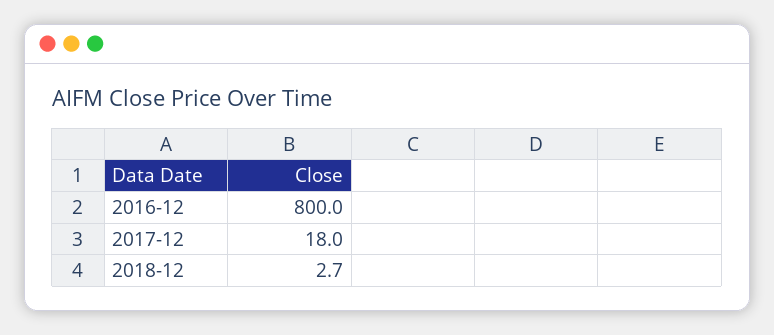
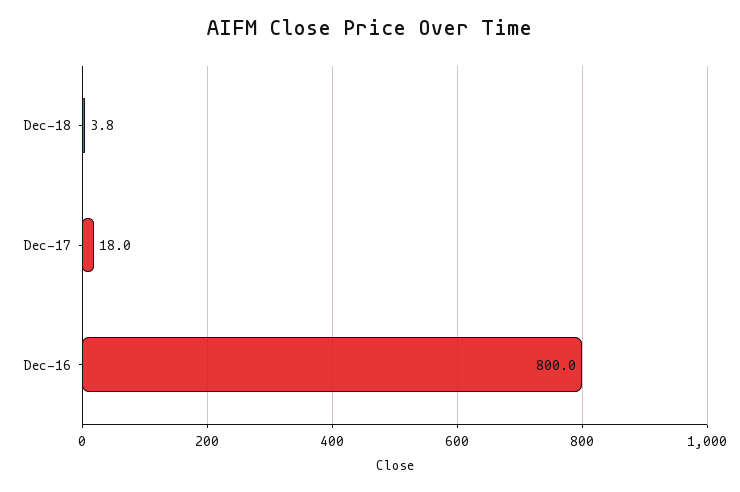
  {
    "2016-12": 800,
    "2017-12": 18,
-   "2018-12": 2.7
+   "2018-12": 3.8
  }

